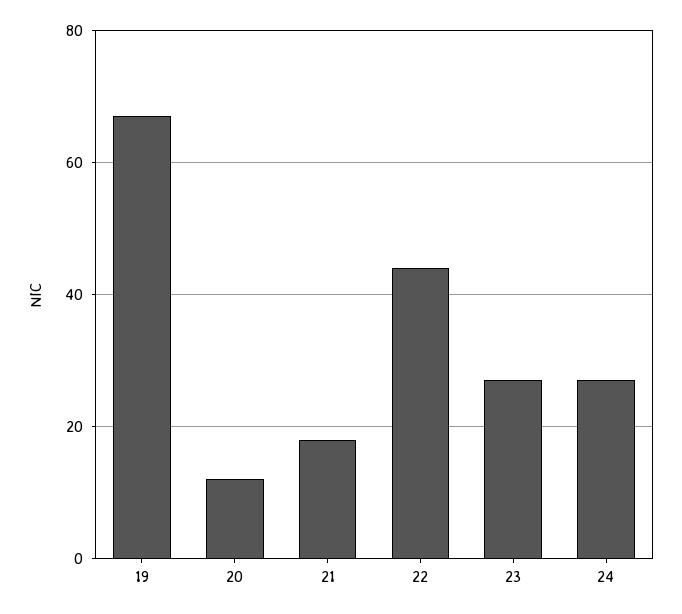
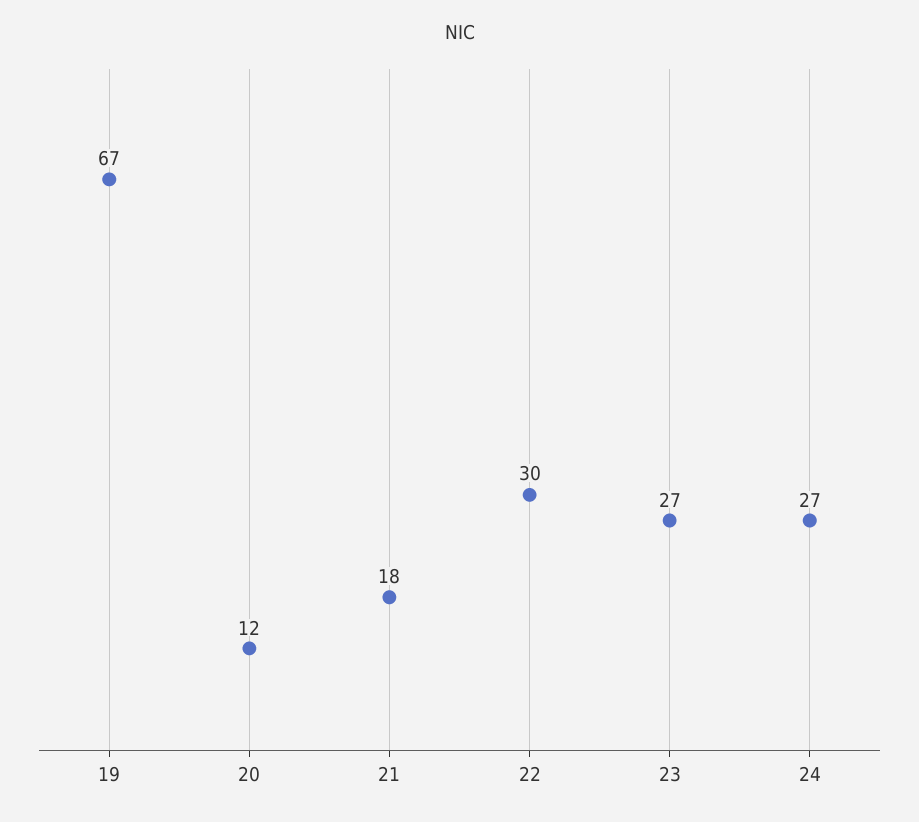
  {
    "19": 67,
    "20": 12,
    "21": 18,
-   "22": 45,
+   "22": 30,
    "23": 27,
    "24": 27
  }

